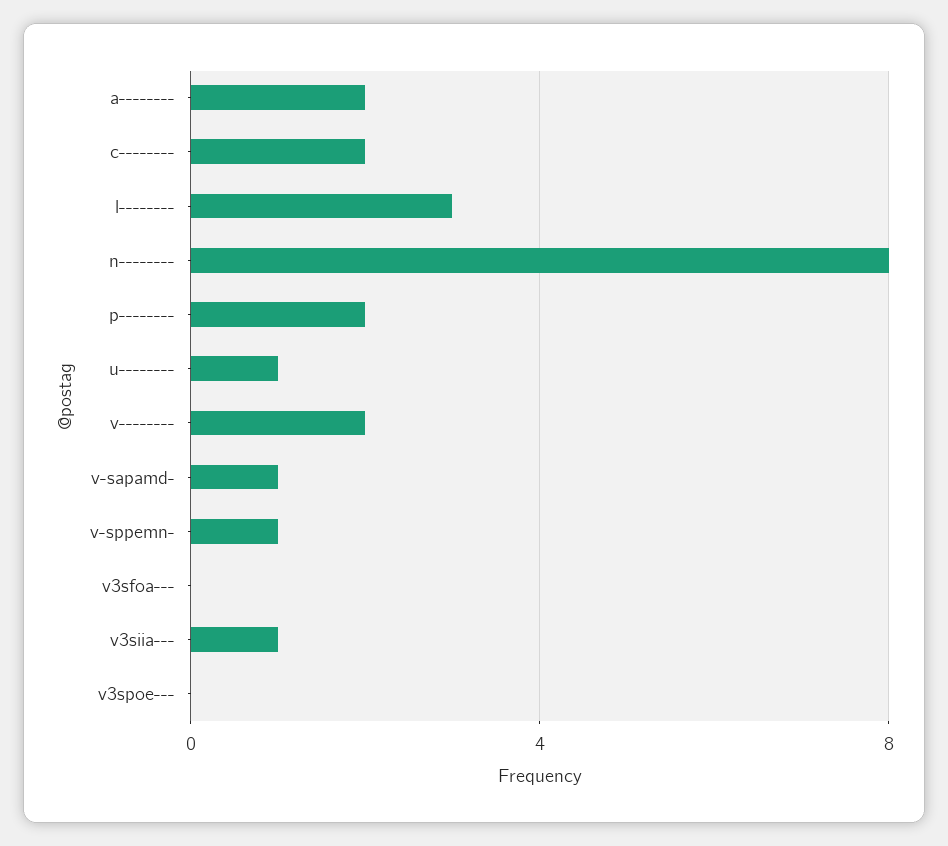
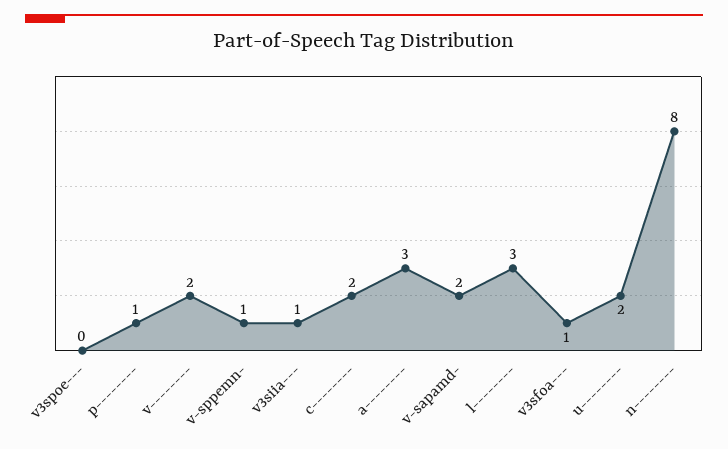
  {
-   "a--------": 2,
+   "a--------": 3,
    "c--------": 2,
    "l--------": 3,
    "n--------": 8,
-   "p--------": 2,
+   "p--------": 1,
-   "u--------": 1,
+   "u--------": 2,
    "v--------": 2,
-   "v-sapamd-": 1,
+   "v-sapamd-": 2,
    "v-sppemn-": 1,
-   "v3sfoa---": 0,
+   "v3sfoa---": 1,
    "v3siia---": 1,
    "v3spoe---": 0
  }

